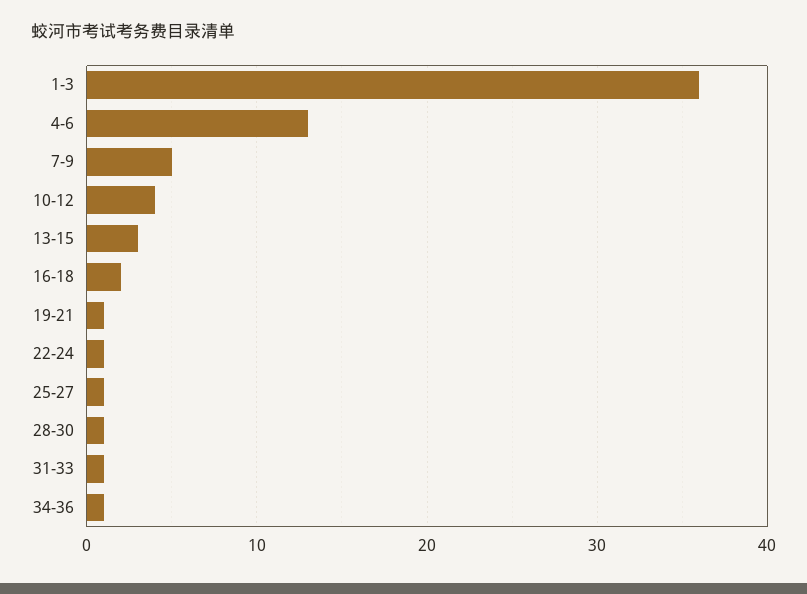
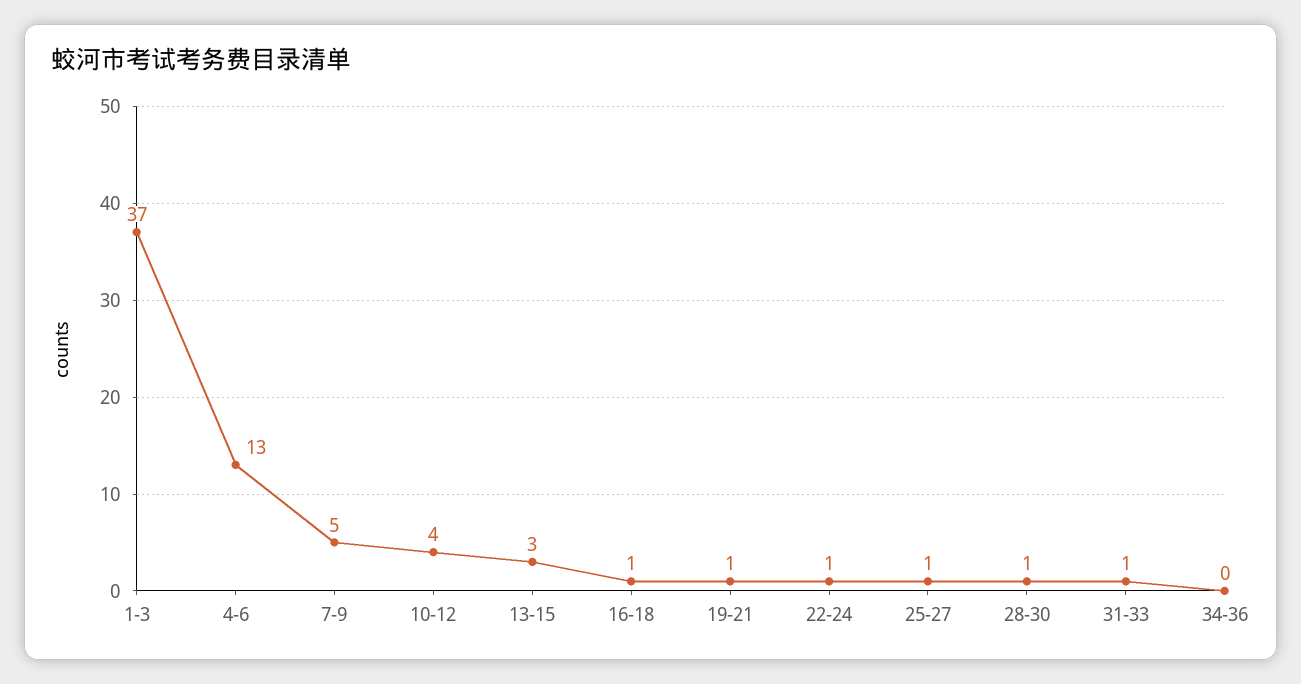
  {
-   "1-3": 36,
+   "1-3": 37,
    "4-6": 13,
    "7-9": 5,
    "10-12": 4,
    "13-15": 3,
-   "16-18": 2,
+   "16-18": 1,
    "19-21": 1,
    "22-24": 1,
    "25-27": 1,
    "28-30": 1,
    "31-33": 1,
-   "34-36": 1
+   "34-36": 0
  }

